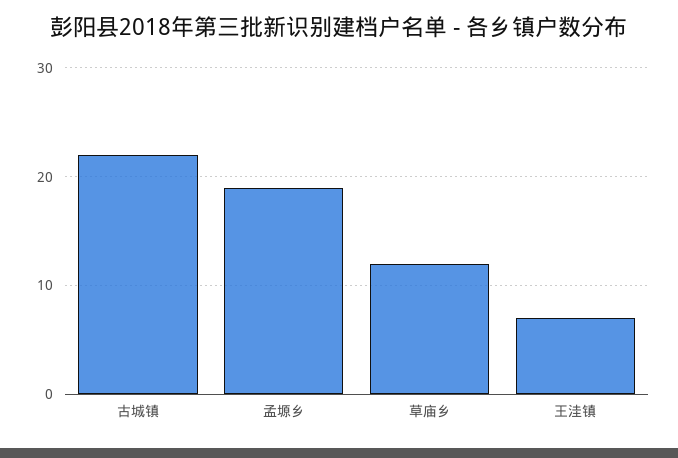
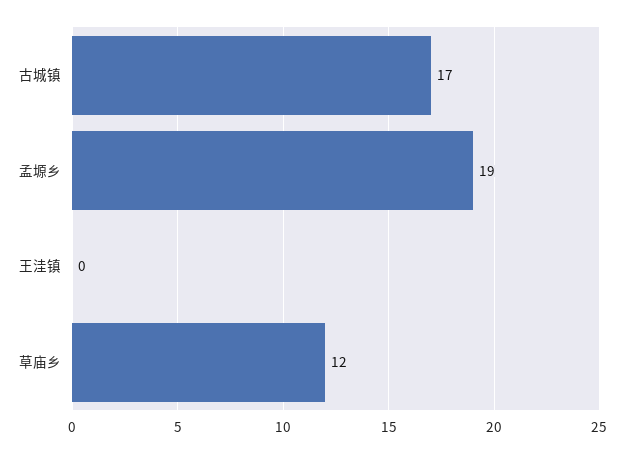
  {
-   "古城镇": 22,
+   "古城镇": 17,
    "孟塬乡": 19,
    "草庙乡": 12,
-   "王洼镇": 7
+   "王洼镇": 0
  }

